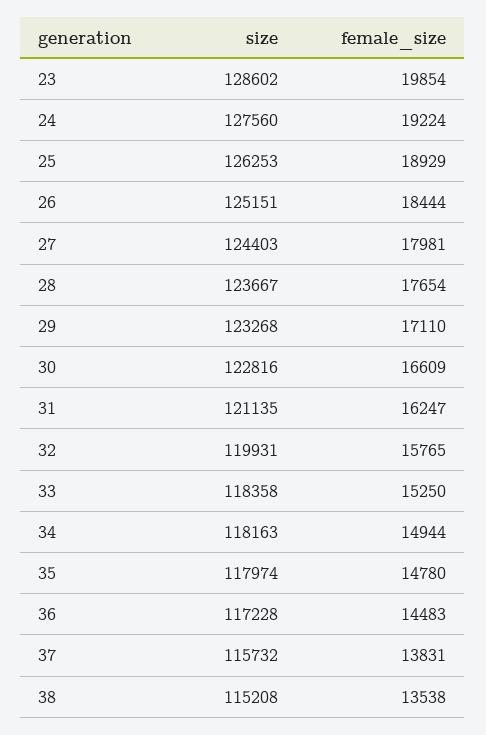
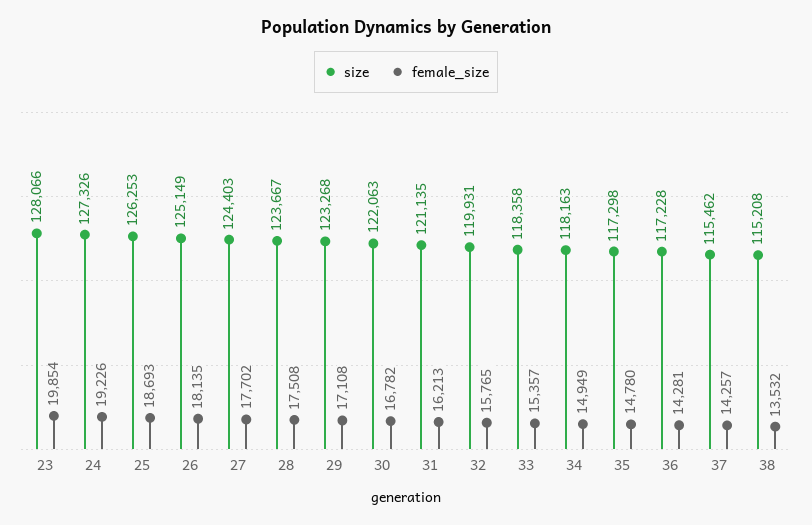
  {
    "size": {
-     "23": 128602,
+     "23": 128066,
-     "24": 127560,
+     "24": 127326,
      "25": 126253,
-     "26": 125151,
+     "26": 125149,
      "27": 124403,
      "28": 123667,
      "29": 123268,
-     "30": 122816,
+     "30": 122063,
      "31": 121135,
      "32": 119931,
      "33": 118358,
      "34": 118163,
-     "35": 117974,
+     "35": 117298,
      "36": 117228,
-     "37": 115732,
+     "37": 115462,
      "38": 115208
    },
    "female_size": {
      "23": 19854,
-     "24": 19224,
+     "24": 19226,
-     "25": 18929,
+     "25": 18693,
-     "26": 18444,
+     "26": 18135,
-     "27": 17981,
+     "27": 17702,
-     "28": 17654,
+     "28": 17508,
-     "29": 17110,
+     "29": 17108,
-     "30": 16609,
+     "30": 16782,
-     "31": 16247,
+     "31": 16213,
      "32": 15765,
-     "33": 15250,
+     "33": 15357,
-     "34": 14944,
+     "34": 14949,
      "35": 14780,
-     "36": 14483,
+     "36": 14281,
-     "37": 13831,
+     "37": 14257,
-     "38": 13538
+     "38": 13532
    }
  }

